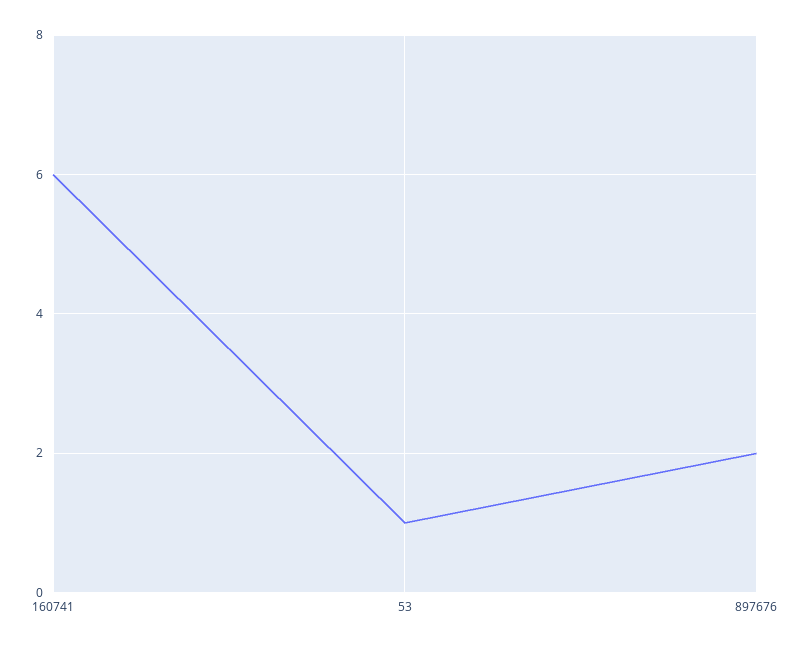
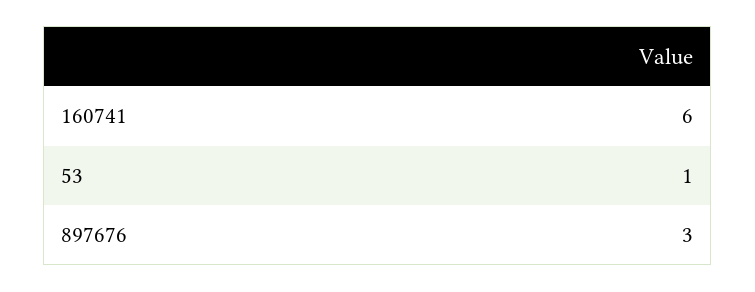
  {
    "160741": 6,
    "53": 1,
-   "897676": 2
+   "897676": 3
  }

